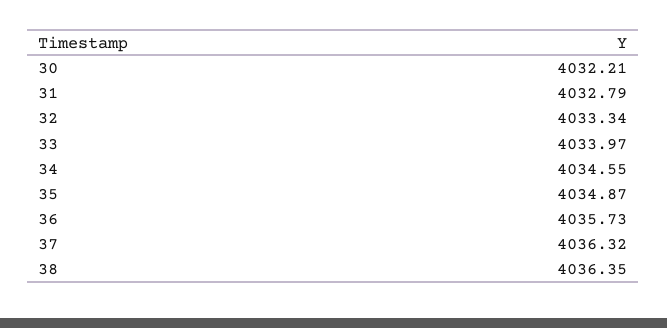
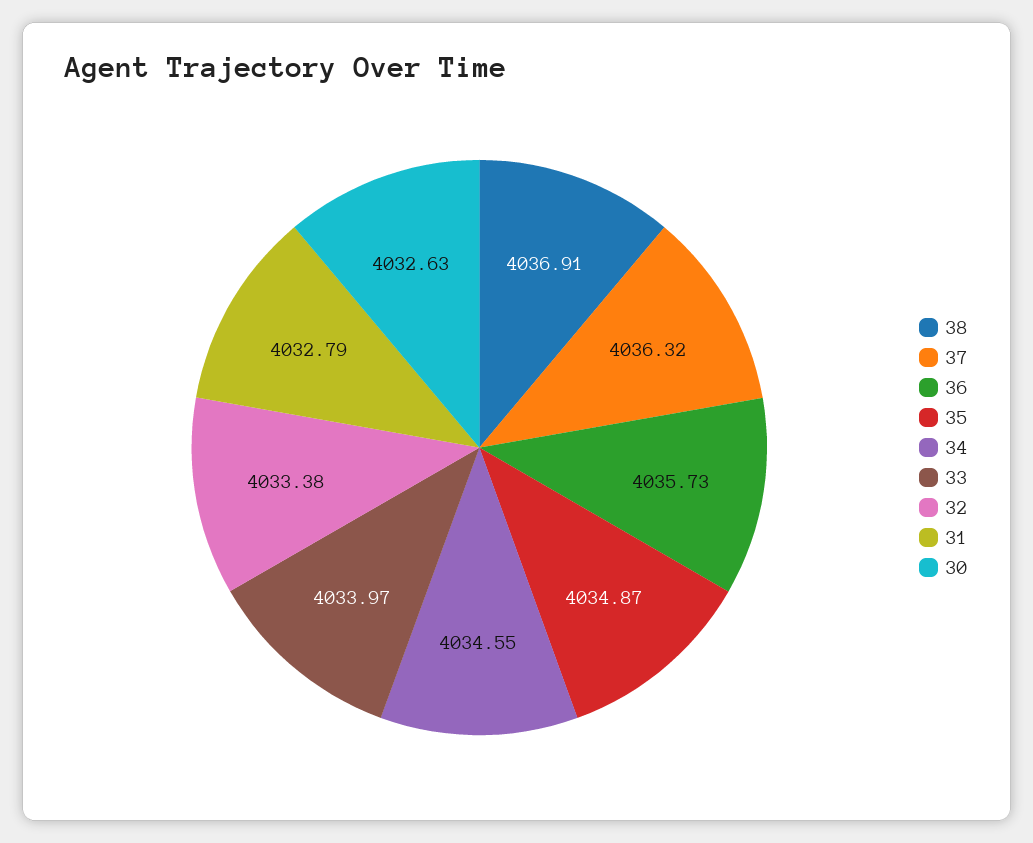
  {
-   "30": 4032.21,
+   "30": 4032.63,
    "31": 4032.79,
-   "32": 4033.34,
+   "32": 4033.38,
    "33": 4033.97,
    "34": 4034.55,
    "35": 4034.87,
    "36": 4035.73,
    "37": 4036.32,
-   "38": 4036.35
+   "38": 4036.91
  }

